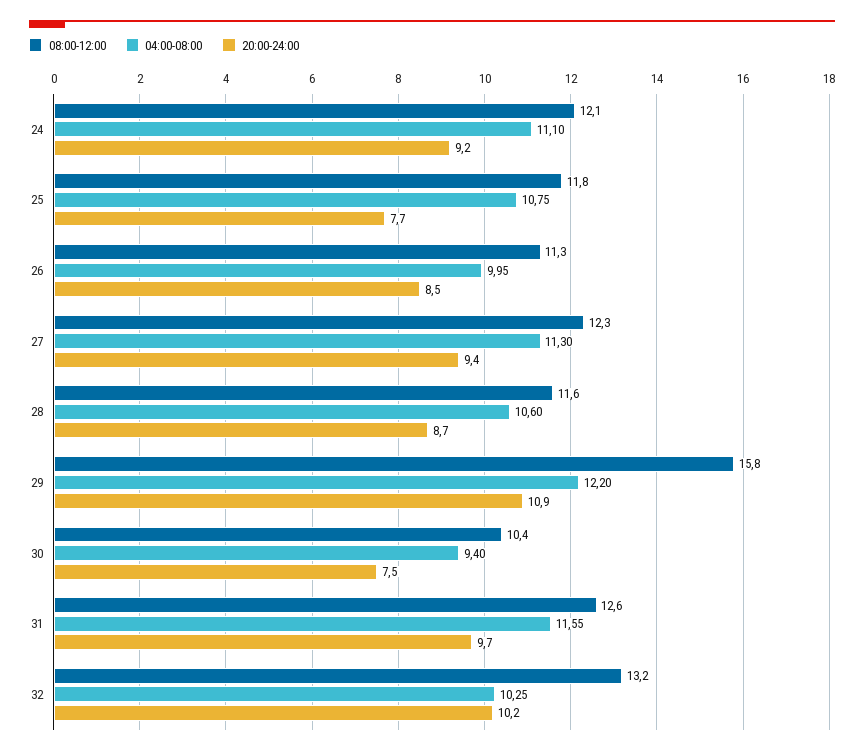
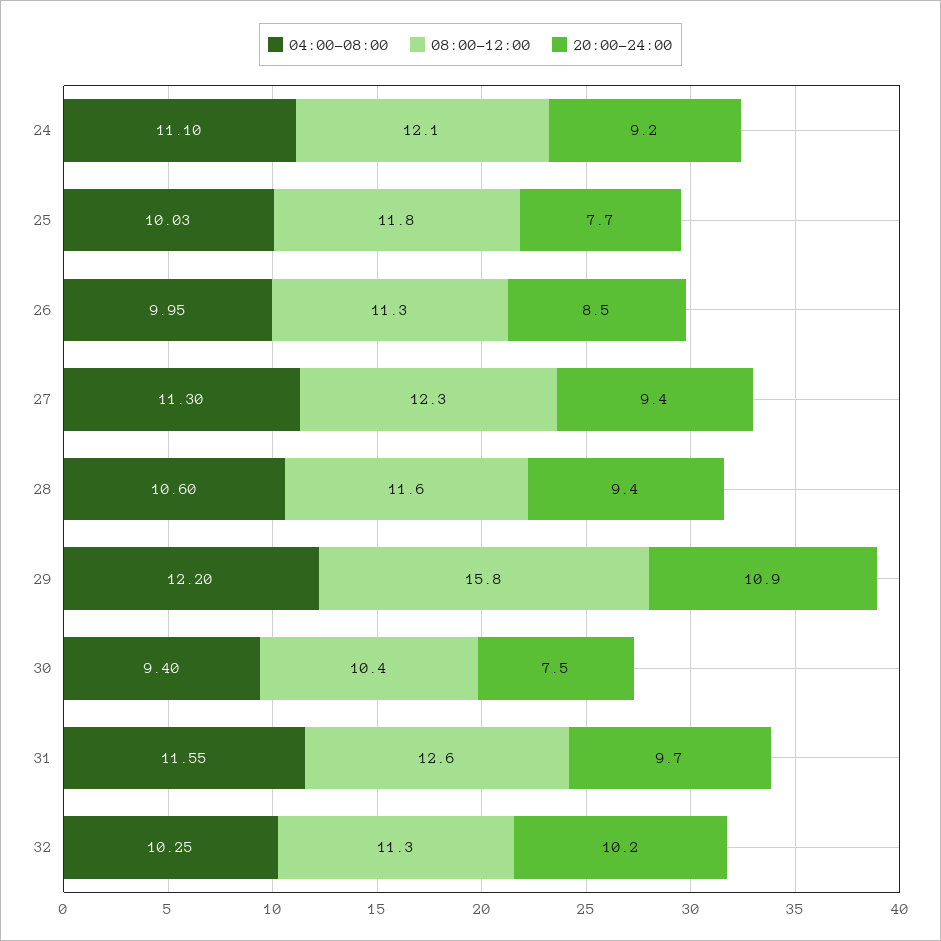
  {
    "08:00-12:00": {
      "24": 12.1,
      "25": 11.8,
      "26": 11.3,
      "27": 12.3,
      "28": 11.6,
      "29": 15.8,
      "30": 10.4,
      "31": 12.6,
-     "32": 13.2
+     "32": 11.3
    },
    "04:00-08:00": {
      "24": 11.1,
-     "25": 10.75,
+     "25": 10.03,
      "26": 9.95,
      "27": 11.3,
      "28": 10.6,
      "29": 12.2,
      "30": 9.4,
      "31": 11.55,
      "32": 10.25
    },
    "20:00-24:00": {
      "24": 9.2,
      "25": 7.7,
      "26": 8.5,
      "27": 9.4,
-     "28": 8.7,
+     "28": 9.4,
      "29": 10.9,
      "30": 7.5,
      "31": 9.7,
      "32": 10.2
    }
  }

